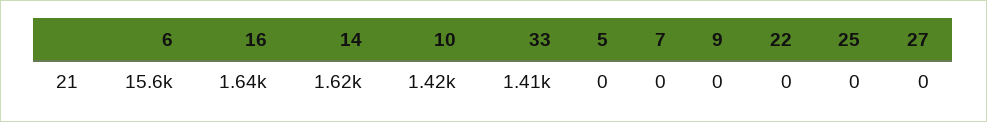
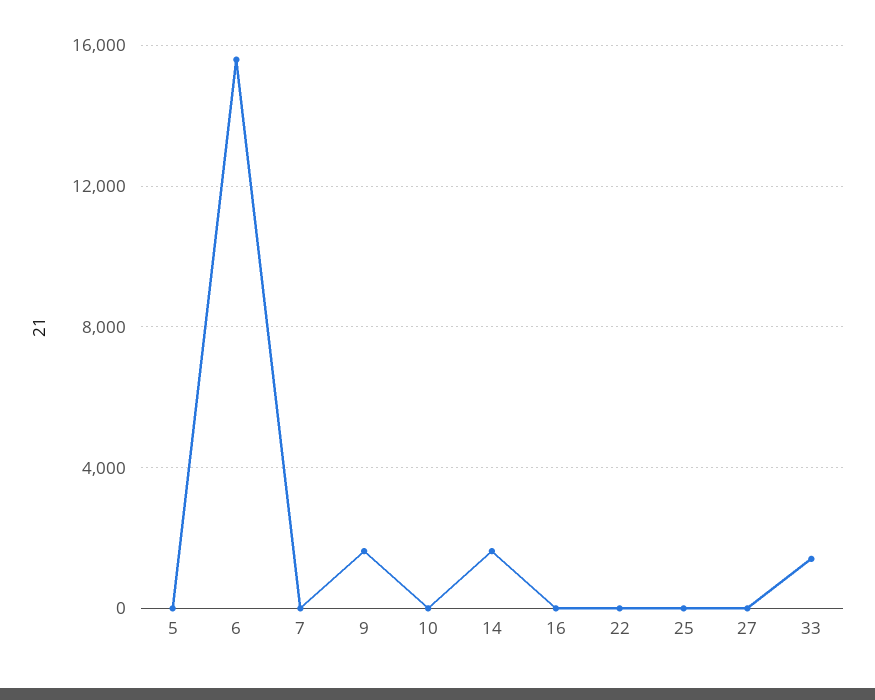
  {
    "6": 15600,
-   "16": 1640,
+   "16": 0,
    "14": 1620,
-   "10": 1420,
+   "10": 0,
    "33": 1410,
    "5": 0,
    "7": 0,
-   "9": 0,
+   "9": 1500,
    "22": 0,
    "25": 0,
    "27": 0
  }

